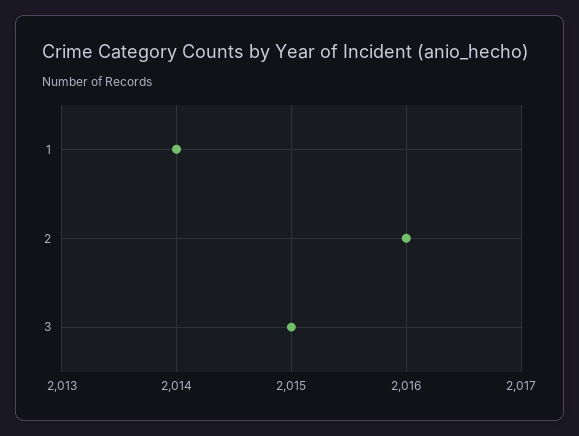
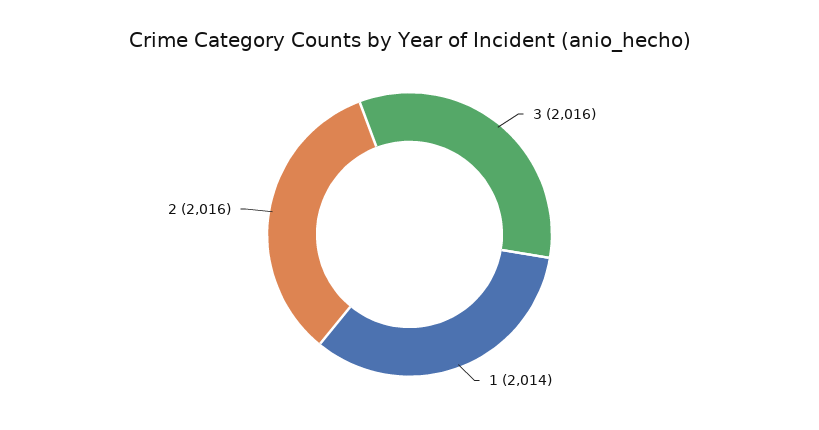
  {
    "1": 2014,
    "2": 2016,
-   "3": 2015
+   "3": 2016
  }

